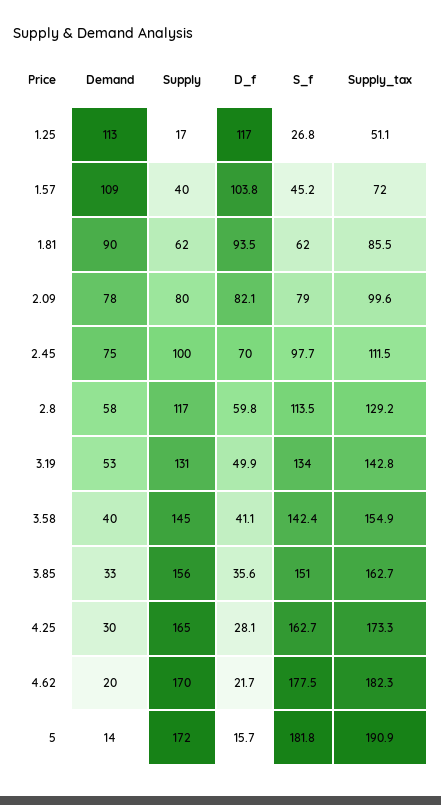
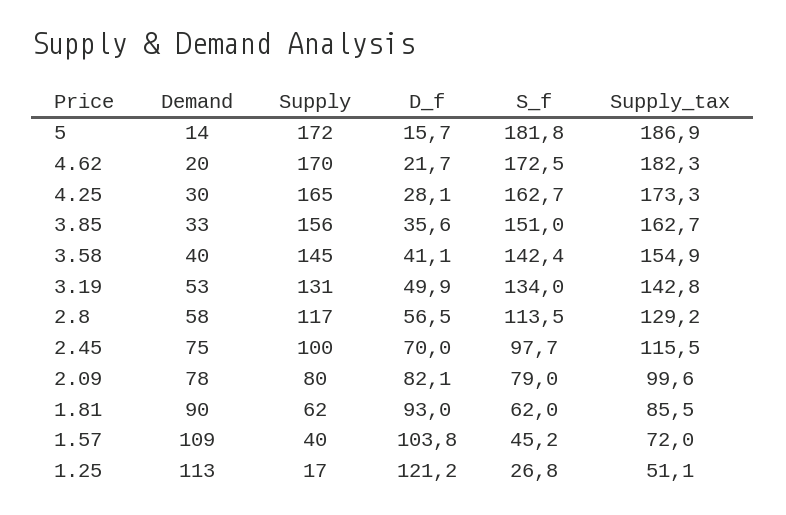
  {
    "Demand": {
      "1.25": 113,
      "1.57": 109,
      "1.81": 90,
      "2.09": 78,
      "2.45": 75,
      "2.8": 58,
      "3.19": 53,
      "3.58": 40,
      "3.85": 33,
      "4.25": 30,
      "4.62": 20,
      "5": 14
    },
    "Supply": {
      "1.25": 17,
      "1.57": 40,
      "1.81": 62,
      "2.09": 80,
      "2.45": 100,
      "2.8": 117,
      "3.19": 131,
      "3.58": 145,
      "3.85": 156,
      "4.25": 165,
      "4.62": 170,
      "5": 172
    },
    "D_f": {
-     "1.25": 117,
+     "1.25": 121.2,
      "1.57": 103.8,
-     "1.81": 93.5,
+     "1.81": 93,
      "2.09": 82.1,
      "2.45": 70,
-     "2.8": 59.8,
+     "2.8": 56.5,
      "3.19": 49.9,
      "3.58": 41.1,
      "3.85": 35.6,
      "4.25": 28.1,
      "4.62": 21.7,
      "5": 15.7
    },
    "S_f": {
      "1.25": 26.8,
      "1.57": 45.2,
      "1.81": 62,
      "2.09": 79,
      "2.45": 97.7,
      "2.8": 113.5,
      "3.19": 134,
      "3.58": 142.4,
      "3.85": 151,
      "4.25": 162.7,
-     "4.62": 177.5,
+     "4.62": 172.5,
      "5": 181.8
    },
    "Supply_tax": {
      "1.25": 51.1,
      "1.57": 72,
      "1.81": 85.5,
      "2.09": 99.6,
-     "2.45": 111.5,
+     "2.45": 115.5,
      "2.8": 129.2,
      "3.19": 142.8,
      "3.58": 154.9,
      "3.85": 162.7,
      "4.25": 173.3,
      "4.62": 182.3,
-     "5": 190.9
+     "5": 186.9
    }
  }

